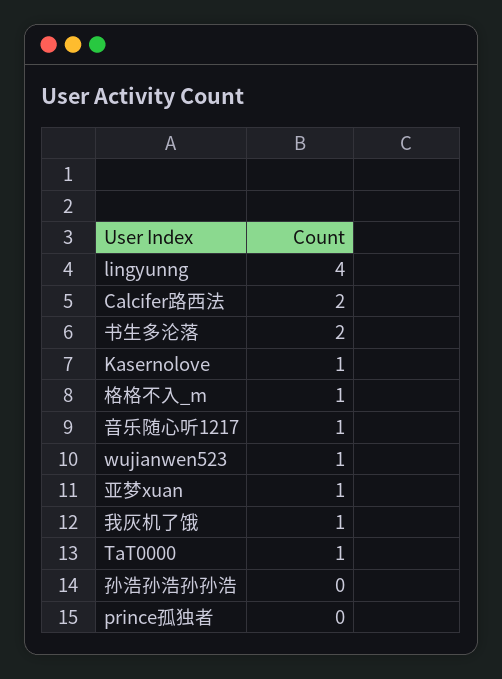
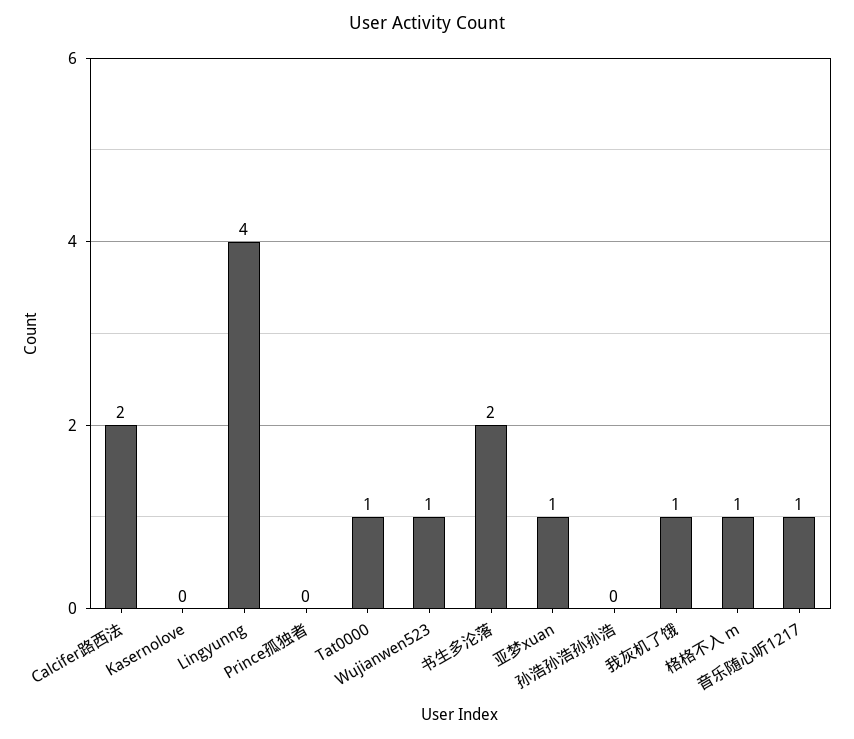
  {
    "lingyunng": 4,
    "Calcifer路西法": 2,
    "书生多沦落": 2,
-   "Kasernolove": 1,
+   "Kasernolove": 0,
    "格格不入_m": 1,
    "音乐随心听1217": 1,
    "wujianwen523": 1,
    "亚梦xuan": 1,
    "我灰机了饿": 1,
    "TaT0000": 1,
    "孙浩孙浩孙孙浩": 0,
    "prince孤独者": 0
  }

